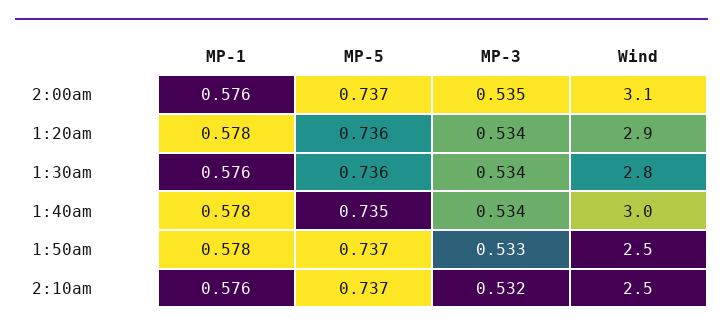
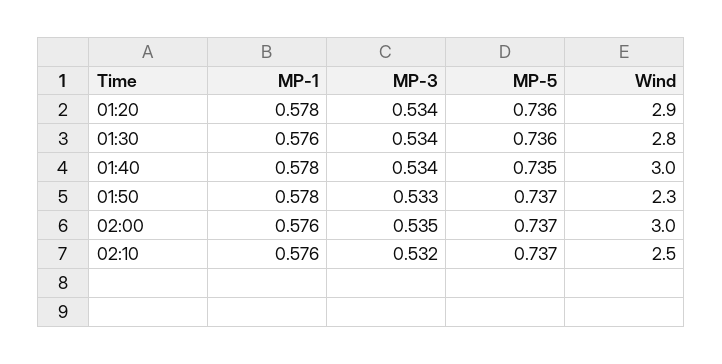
  {
    "MP-1": {
      "2:00am": 0.576,
      "1:20am": 0.578,
      "1:30am": 0.576,
      "1:40am": 0.578,
      "1:50am": 0.578,
      "2:10am": 0.576
    },
    "MP-5": {
      "2:00am": 0.737,
      "1:20am": 0.736,
      "1:30am": 0.736,
      "1:40am": 0.735,
      "1:50am": 0.737,
      "2:10am": 0.737
    },
    "MP-3": {
      "2:00am": 0.535,
      "1:20am": 0.534,
      "1:30am": 0.534,
      "1:40am": 0.534,
      "1:50am": 0.533,
      "2:10am": 0.532
    },
    "Wind": {
-     "2:00am": 3.1,
+     "2:00am": 3,
      "1:20am": 2.9,
      "1:30am": 2.8,
      "1:40am": 3,
-     "1:50am": 2.5,
+     "1:50am": 2.3,
      "2:10am": 2.5
    }
  }

